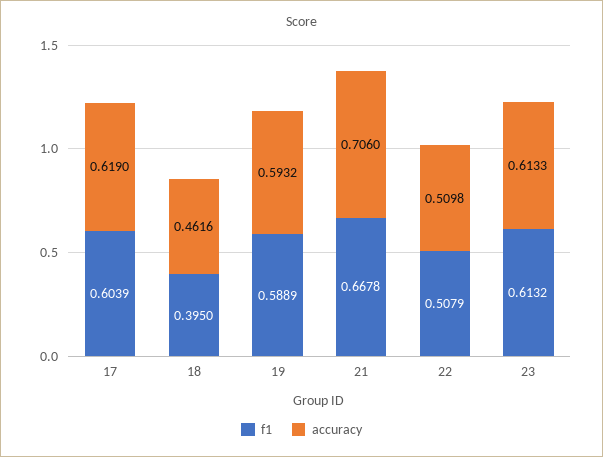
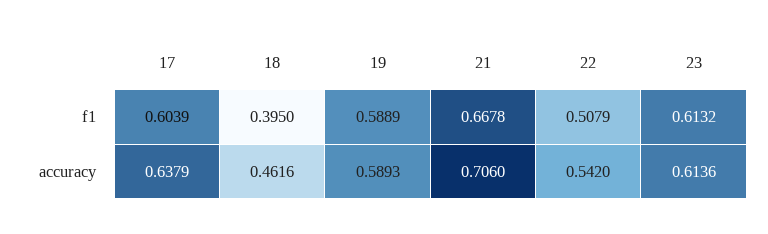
  {
    "f1": {
      "17": 0.6039,
      "18": 0.395,
      "19": 0.5889,
      "21": 0.6678,
      "22": 0.5079,
      "23": 0.6132
    },
    "accuracy": {
-     "17": 0.619,
+     "17": 0.6379,
      "18": 0.4616,
-     "19": 0.5932,
+     "19": 0.5893,
      "21": 0.706,
-     "22": 0.5098,
+     "22": 0.542,
-     "23": 0.6133
+     "23": 0.6136
    }
  }

